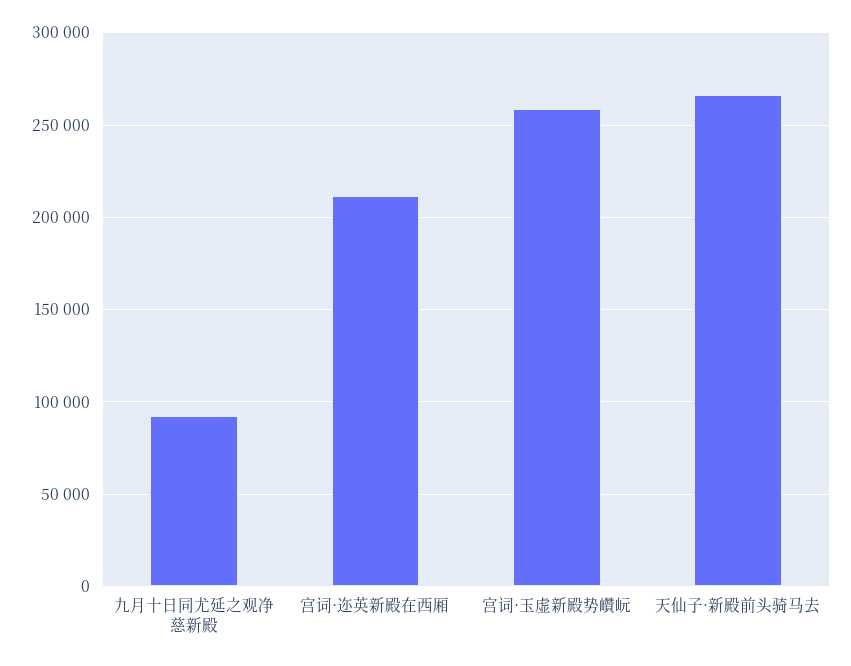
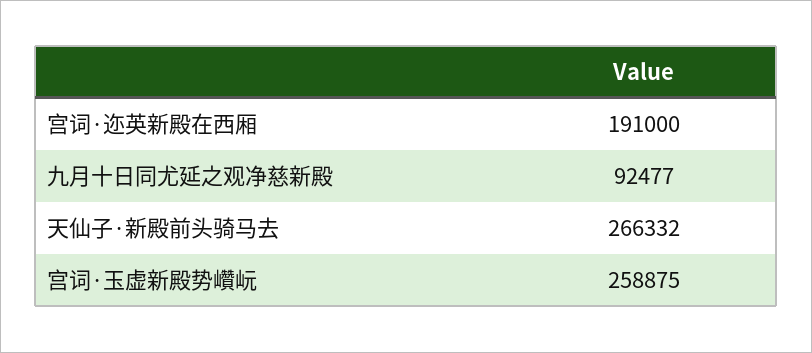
  {
    "九月十日同尤延之观净慈新殿": 92477,
-   "宫词·迩英新殿在西厢": 210000,
+   "宫词·迩英新殿在西厢": 191000,
    "宫词·玉虚新殿势巑岏": 258875,
    "天仙子·新殿前头骑马去": 266332
  }

